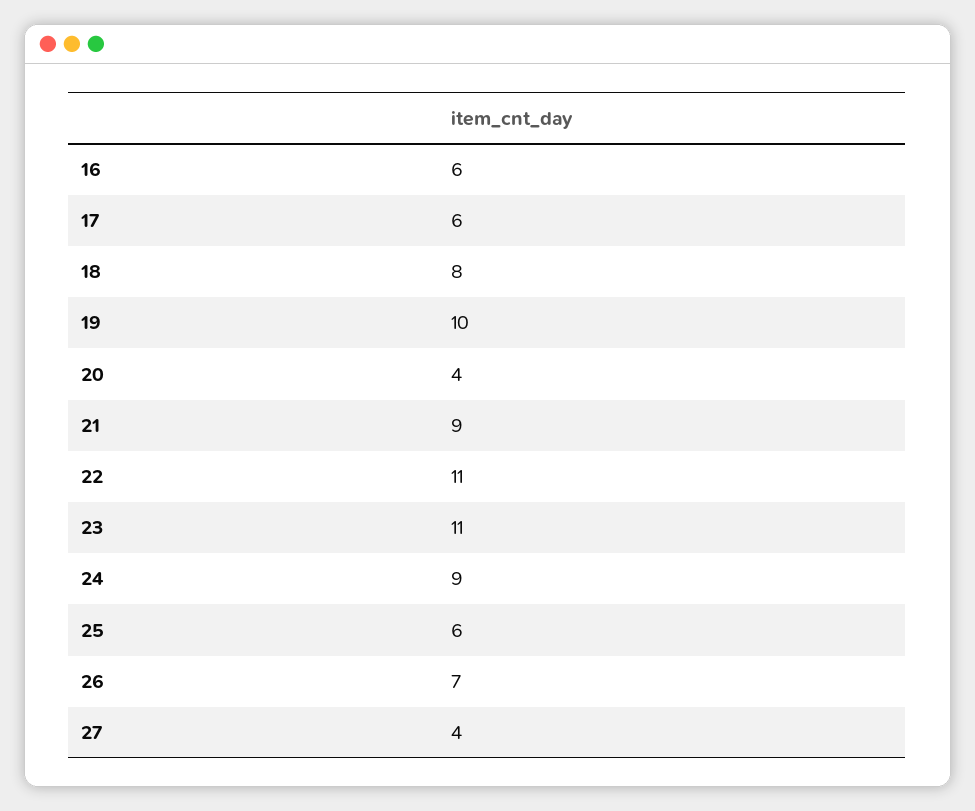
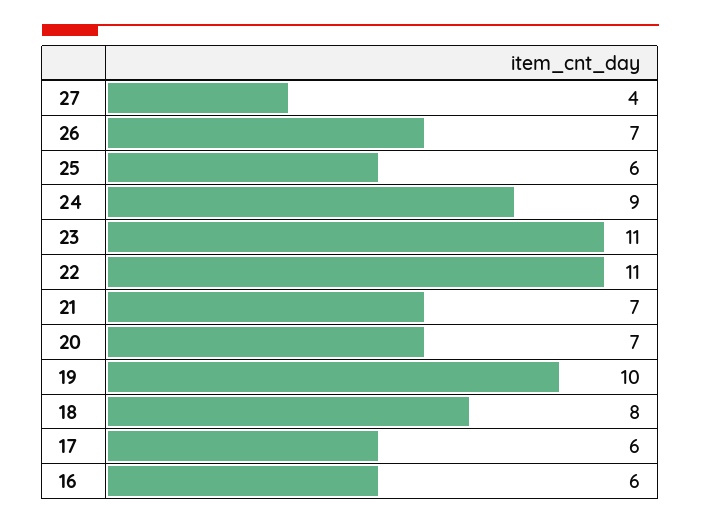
  {
    "16": 6,
    "17": 6,
    "18": 8,
    "19": 10,
-   "20": 4,
+   "20": 7,
-   "21": 9,
+   "21": 7,
    "22": 11,
    "23": 11,
    "24": 9,
    "25": 6,
    "26": 7,
    "27": 4
  }

